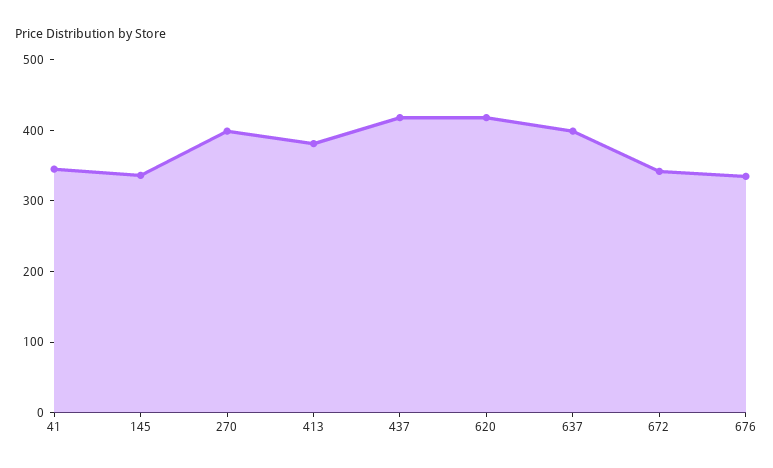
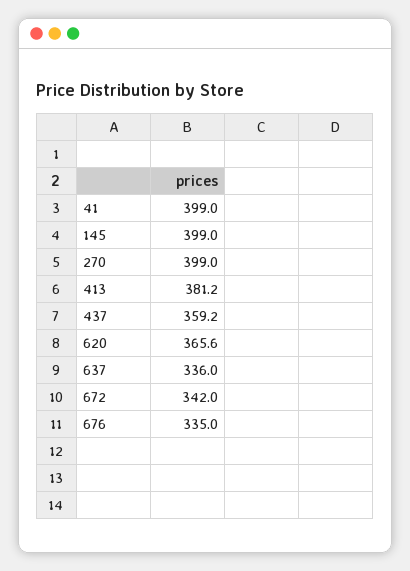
  {
-   "41": 340,
+   "41": 399,
-   "145": 340,
+   "145": 399,
    "270": 399,
    "413": 381.2,
-   "437": 420,
+   "437": 359.2,
-   "620": 420,
+   "620": 365.6,
-   "637": 400,
+   "637": 336,
    "672": 342,
    "676": 335
  }

